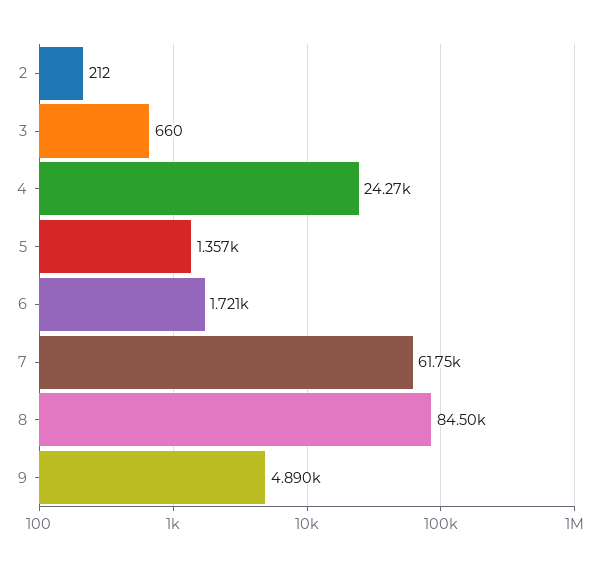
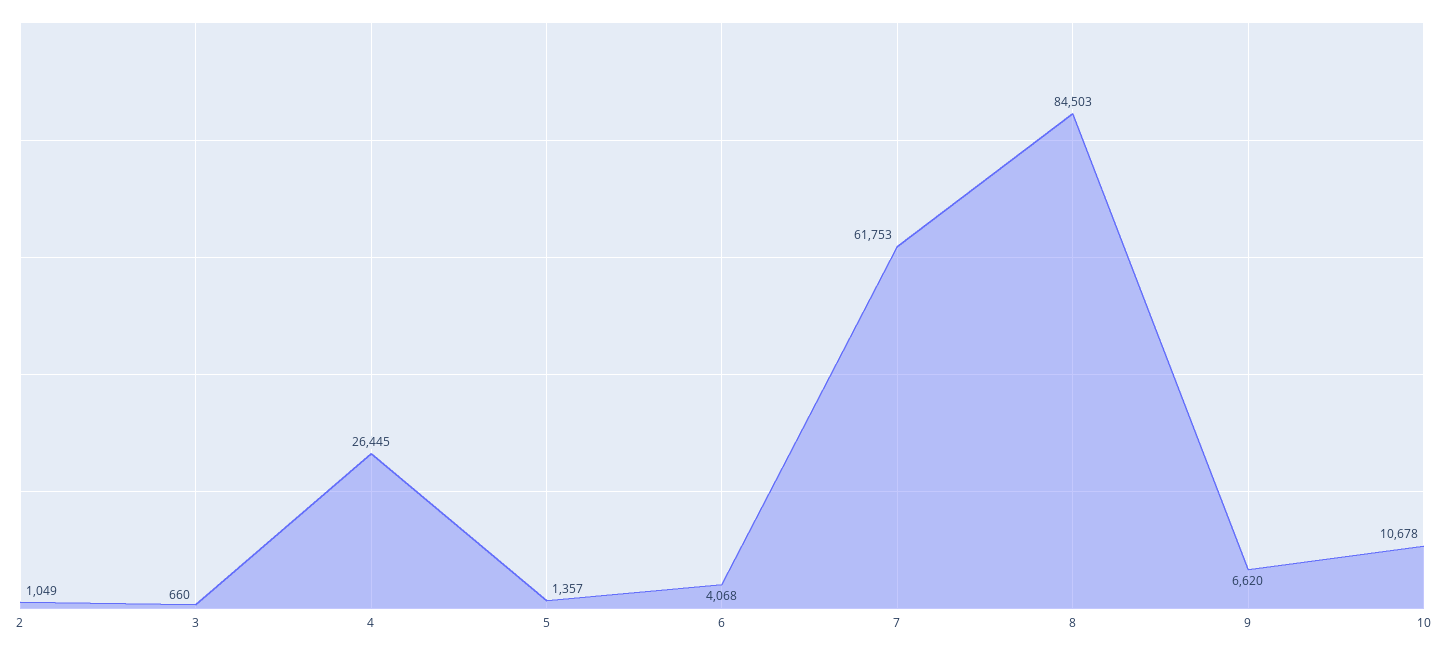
  {
-   "2": 212,
+   "2": 1049,
    "3": 660,
-   "4": 24270,
+   "4": 26445,
    "5": 1357,
-   "6": 1721,
+   "6": 4068,
    "7": 61753,
    "8": 84503,
-   "9": 4890
+   "9": 6620,
+   "10": 10678
  }

